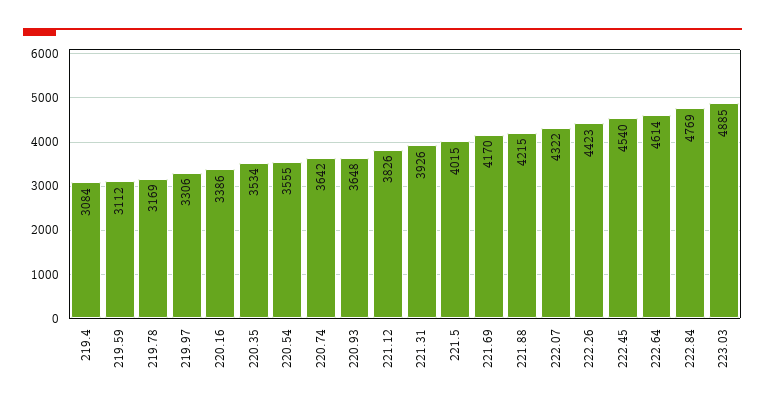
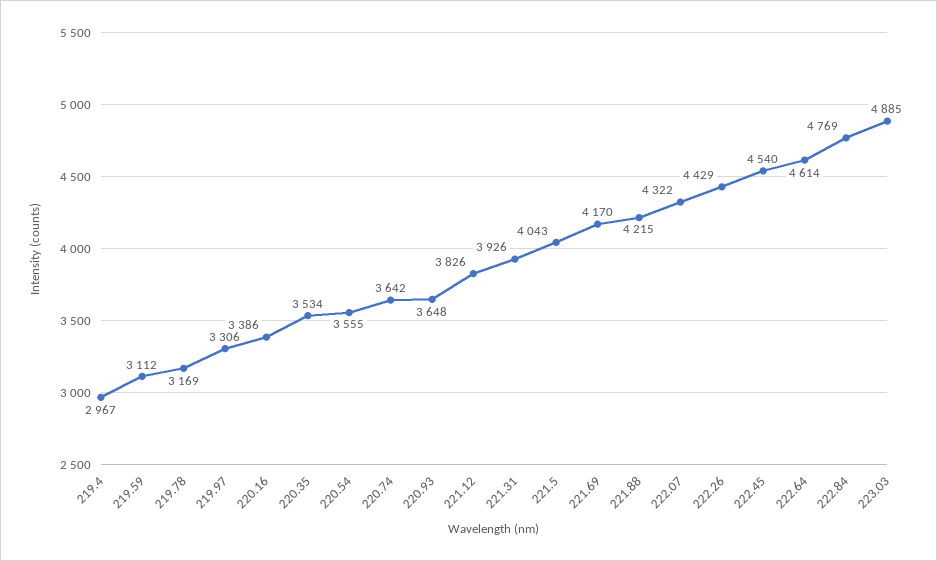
  {
-   "219.4": 3084,
+   "219.4": 2967,
    "219.59": 3112,
    "219.78": 3169,
    "219.97": 3306,
    "220.16": 3386,
    "220.35": 3534,
    "220.54": 3555,
    "220.74": 3642,
    "220.93": 3648,
    "221.12": 3826,
    "221.31": 3926,
-   "221.5": 4015,
+   "221.5": 4043,
    "221.69": 4170,
    "221.88": 4215,
    "222.07": 4322,
-   "222.26": 4423,
+   "222.26": 4429,
    "222.45": 4540,
    "222.64": 4614,
    "222.84": 4769,
    "223.03": 4885
  }

